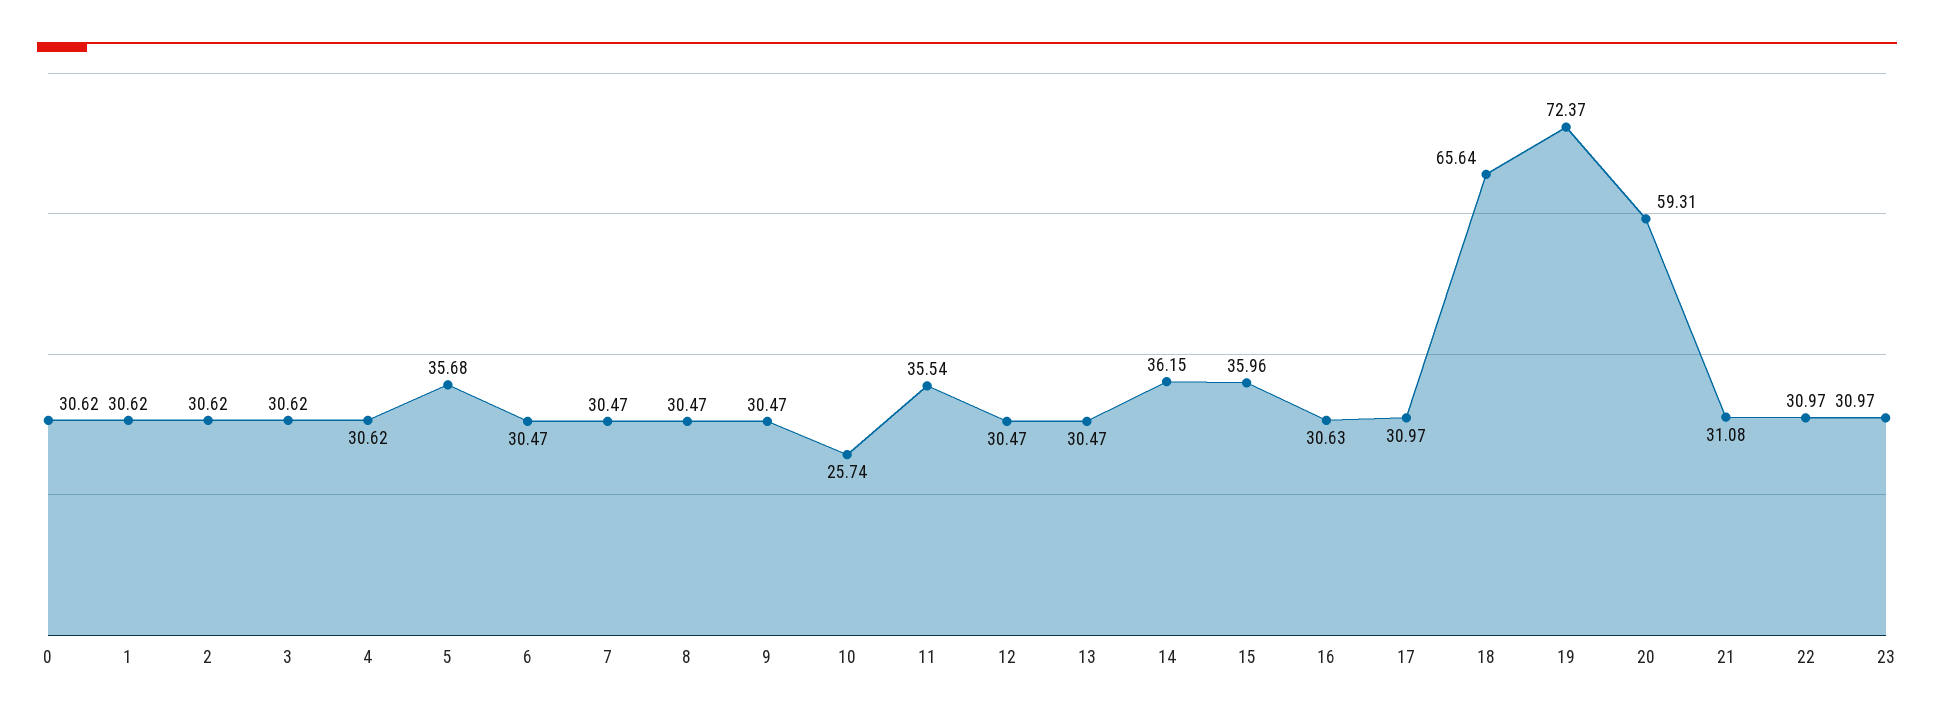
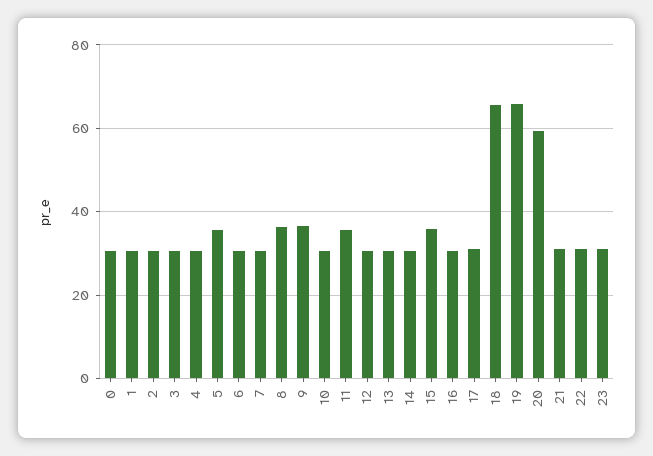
  {
    "0": 30.62,
    "1": 30.62,
    "2": 30.62,
    "3": 30.62,
    "4": 30.62,
    "5": 35.68,
    "6": 30.47,
    "7": 30.47,
-   "8": 30.47,
+   "8": 36,
-   "9": 30.47,
+   "9": 36,
-   "10": 25.74,
+   "10": 30,
    "11": 35.54,
    "12": 30.47,
    "13": 30.47,
-   "14": 36.15,
+   "14": 30,
    "15": 35.96,
    "16": 30.63,
    "17": 30.97,
    "18": 65.64,
-   "19": 72.37,
+   "19": 66,
    "20": 59.31,
    "21": 31.08,
    "22": 30.97,
    "23": 30.97
  }

